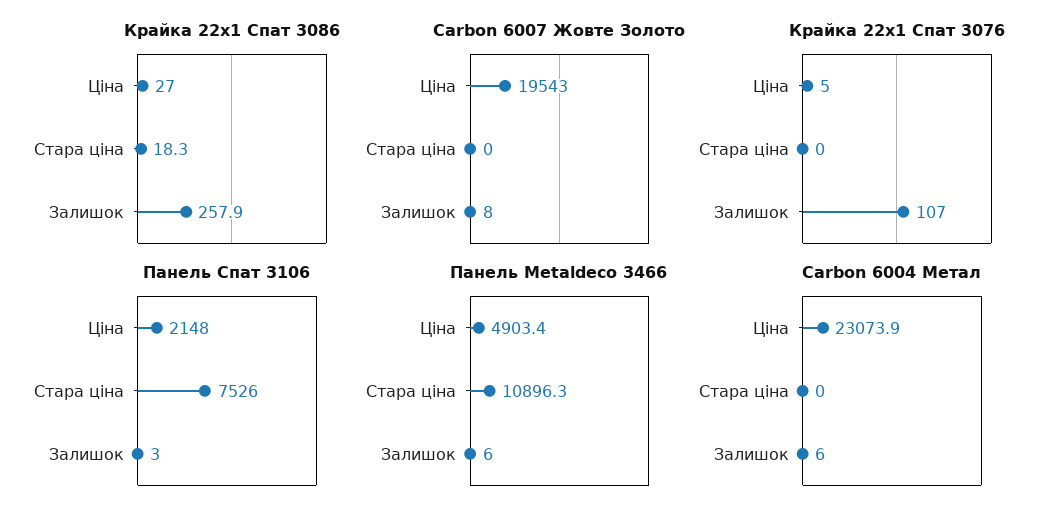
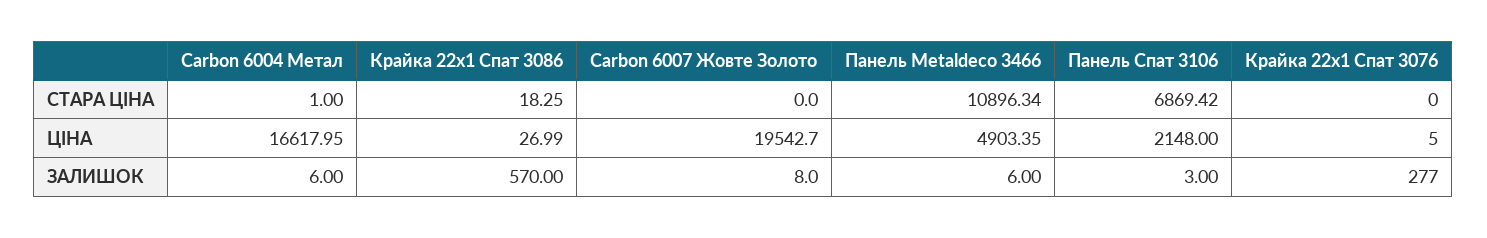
  {
    "Крайка 22x1 Спат 3086": {
      "Ціна": 26.99,
      "Стара ціна": 18.25,
-     "Залишок": 257.9
+     "Залишок": 570
    },
    "Carbon 6007 Жовте Золото": {
      "Ціна": 19542.7,
      "Стара ціна": 0,
      "Залишок": 8
    },
    "Крайка 22x1 Спат 3076": {
      "Ціна": 5,
      "Стара ціна": 0,
-     "Залишок": 107
+     "Залишок": 277
    },
    "Панель Спат 3106": {
      "Ціна": 2148,
-     "Стара ціна": 7526,
+     "Стара ціна": 6869.42,
      "Залишок": 3
    },
    "Панель Metaldeco 3466": {
      "Ціна": 4903.35,
      "Стара ціна": 10896.34,
      "Залишок": 6
    },
    "Carbon 6004 Метал": {
-     "Ціна": 23073.9,
+     "Ціна": 16617.95,
-     "Стара ціна": 0,
+     "Стара ціна": 1,
      "Залишок": 6
    }
  }

